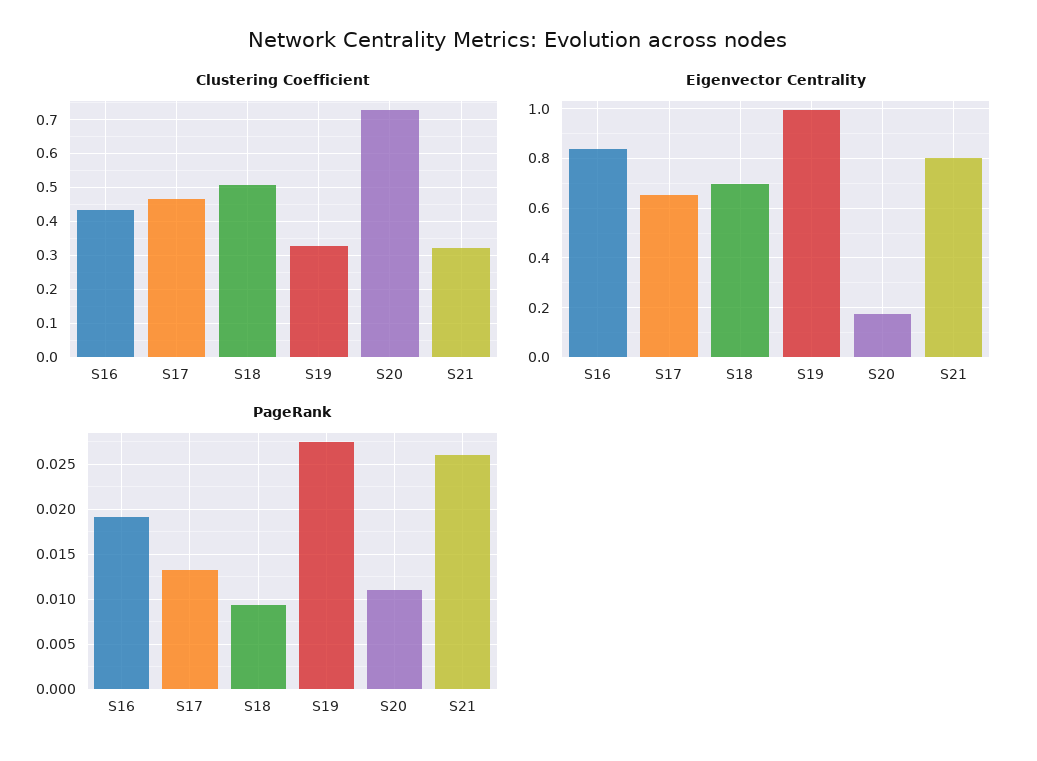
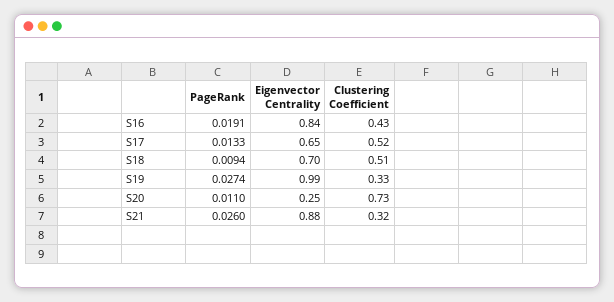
  {
    "Clustering Coefficient": {
      "S16": 0.43,
-     "S17": 0.46,
+     "S17": 0.52,
      "S18": 0.51,
      "S19": 0.33,
      "S20": 0.73,
      "S21": 0.32
    },
    "Eigenvector Centrality": {
      "S16": 0.84,
      "S17": 0.65,
      "S18": 0.7,
      "S19": 0.99,
-     "S20": 0.175,
+     "S20": 0.25,
-     "S21": 0.8
+     "S21": 0.88
    },
    "PageRank": {
      "S16": 0.0191,
      "S17": 0.0133,
      "S18": 0.0094,
      "S19": 0.0274,
      "S20": 0.011,
      "S21": 0.026
    }
  }

